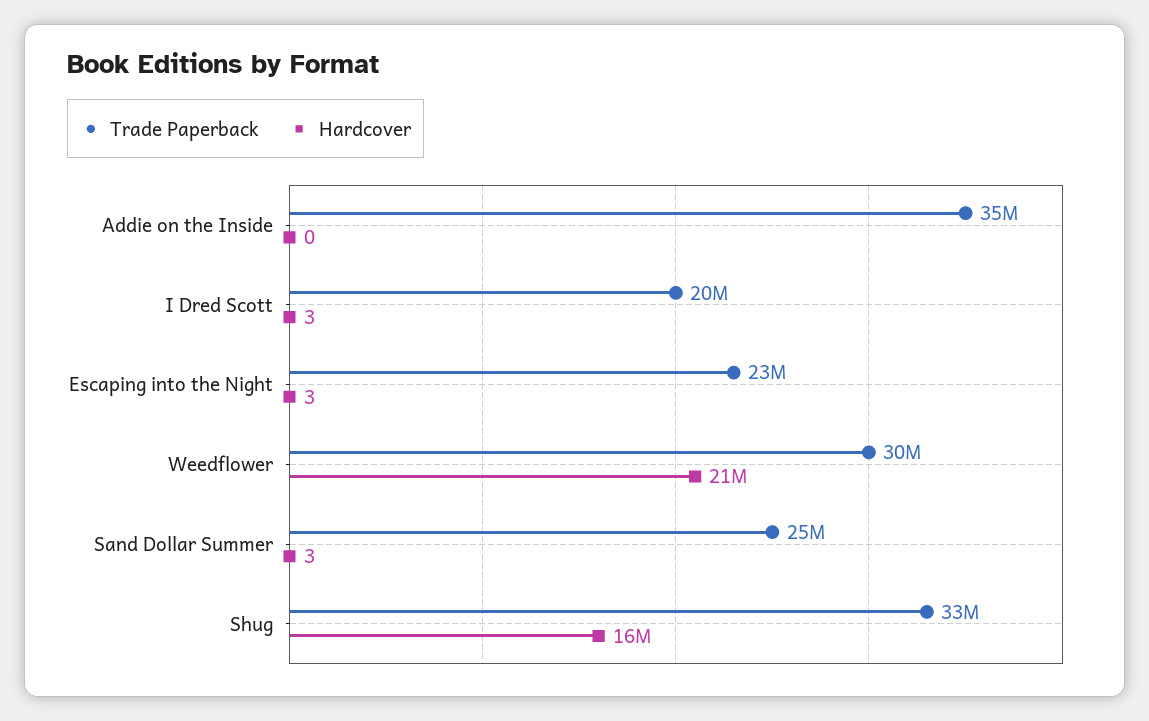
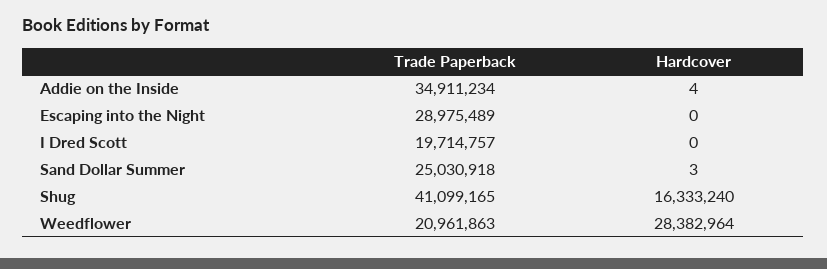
  {
    "Trade Paperback": {
      "Addie on the Inside": 34911234,
      "I Dred Scott": 19714757,
-     "Escaping into the Night": 23000000,
+     "Escaping into the Night": 28975489,
-     "Weedflower": 30000000,
+     "Weedflower": 20961863,
      "Sand Dollar Summer": 25030918,
-     "Shug": 33000000
+     "Shug": 41099165
    },
    "Hardcover": {
-     "Addie on the Inside": 0,
+     "Addie on the Inside": 4,
-     "I Dred Scott": 3,
+     "I Dred Scott": 0,
-     "Escaping into the Night": 3,
+     "Escaping into the Night": 0,
-     "Weedflower": 21000000,
+     "Weedflower": 28382964,
      "Sand Dollar Summer": 3,
      "Shug": 16333240
    }
  }

